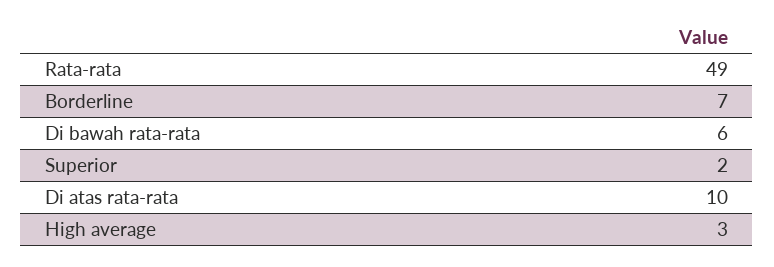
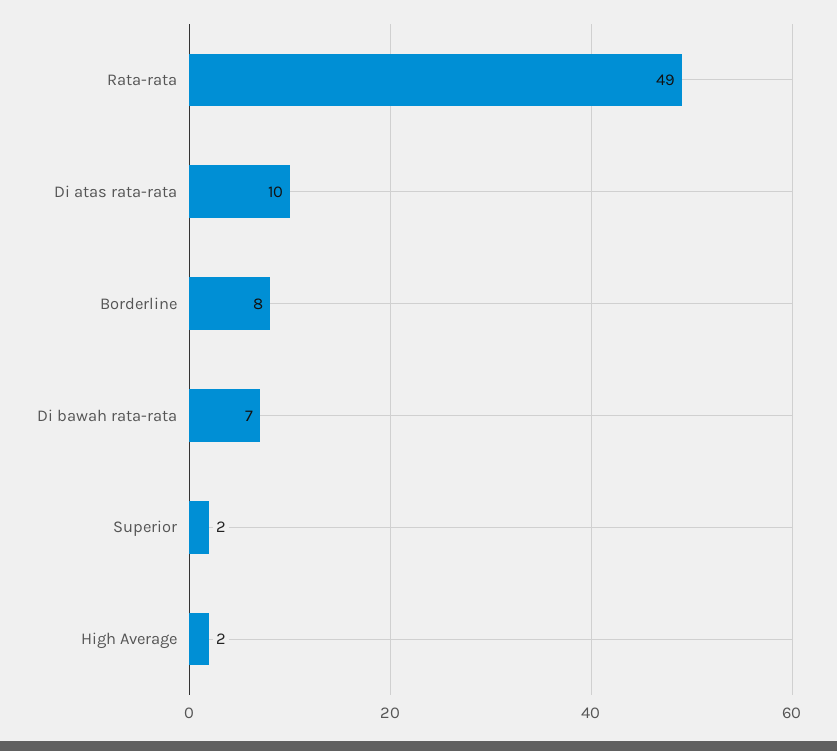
  {
    "Rata-rata": 49,
-   "Borderline": 7,
+   "Borderline": 8,
-   "Di bawah rata-rata": 6,
+   "Di bawah rata-rata": 7,
    "Superior": 2,
    "Di atas rata-rata": 10,
-   "High average": 3
+   "High average": 2
  }

